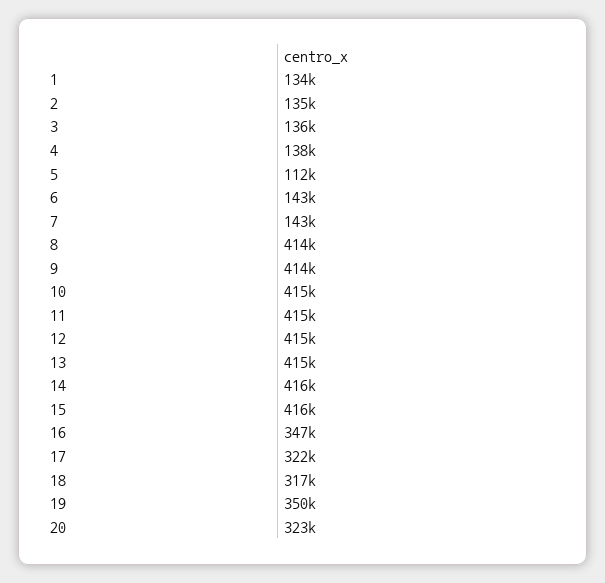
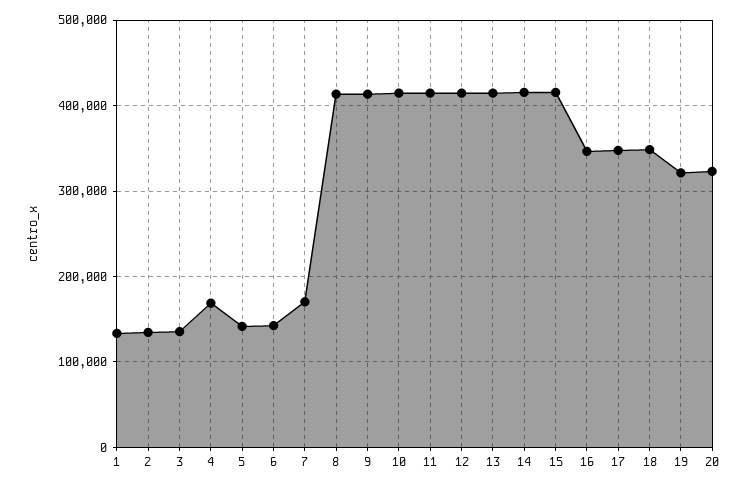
  {
    "1": 134000,
    "2": 135000,
    "3": 136000,
-   "4": 138000,
+   "4": 170000,
-   "5": 112000,
+   "5": 140000,
    "6": 143000,
-   "7": 143000,
+   "7": 170000,
    "8": 414000,
    "9": 414000,
    "10": 415000,
    "11": 415000,
    "12": 415000,
    "13": 415000,
    "14": 416000,
    "15": 416000,
    "16": 347000,
-   "17": 322000,
+   "17": 350000,
-   "18": 317000,
+   "18": 350000,
-   "19": 350000,
+   "19": 320000,
    "20": 323000
  }

